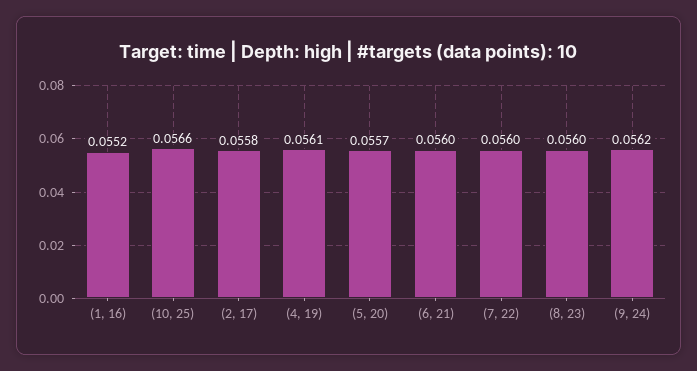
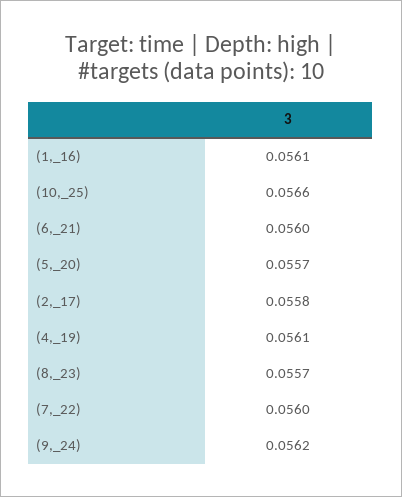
  {
-   "(1, 16)": 0.0552,
+   "(1, 16)": 0.0561,
    "(10, 25)": 0.0566,
    "(2, 17)": 0.0558,
    "(4, 19)": 0.0561,
    "(5, 20)": 0.0557,
    "(6, 21)": 0.056,
    "(7, 22)": 0.056,
-   "(8, 23)": 0.056,
+   "(8, 23)": 0.0557,
    "(9, 24)": 0.0562
  }

